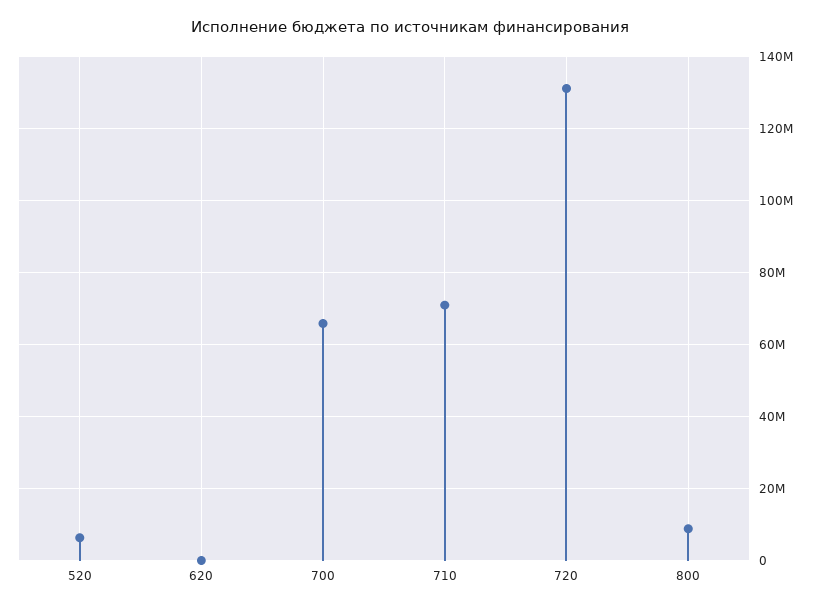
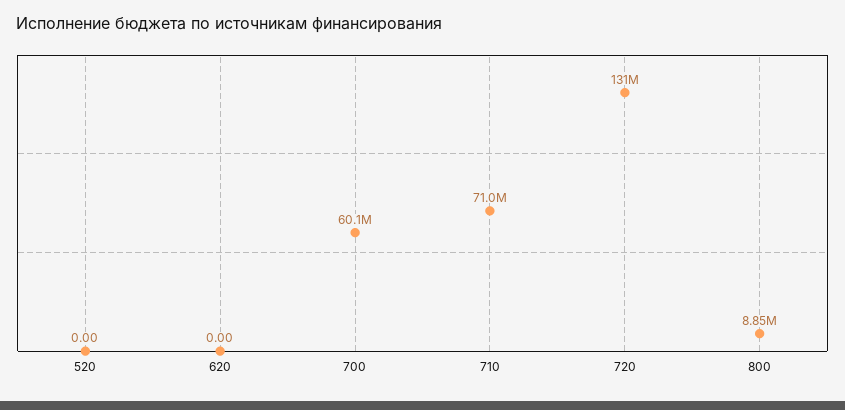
  {
-   "520": 6000000,
+   "520": 0,
    "620": 0,
-   "700": 66000000,
+   "700": 60100000,
    "710": 71000000,
    "720": 131000000,
    "800": 8850000
  }

